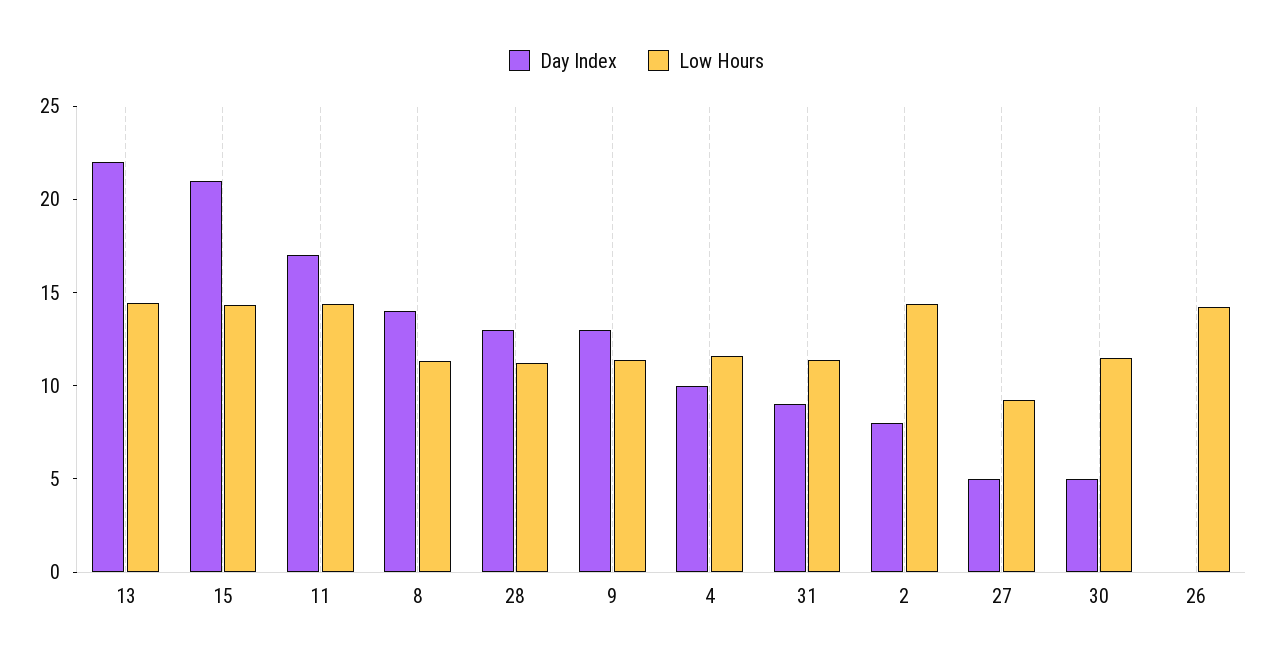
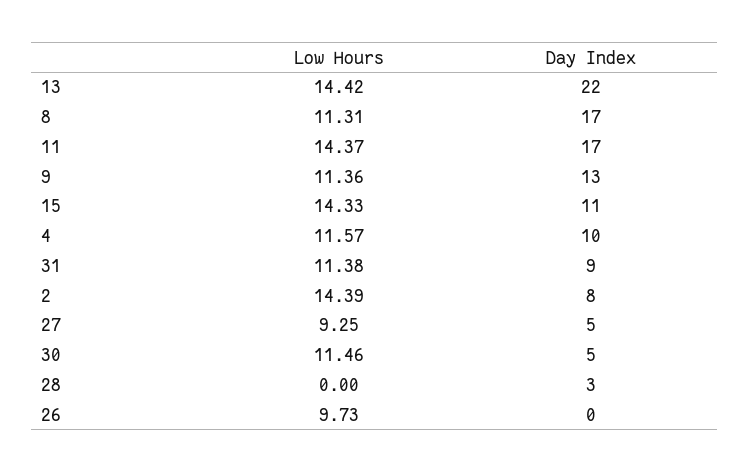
  {
    "Day Index": {
      "13": 22,
-     "15": 21,
+     "15": 11,
      "11": 17,
-     "8": 14,
+     "8": 17,
-     "28": 13,
+     "28": 3,
      "9": 13,
      "4": 10,
      "31": 9,
      "2": 8,
      "27": 5,
      "30": 5,
      "26": 0
    },
    "Low Hours": {
      "13": 14.42,
      "15": 14.33,
      "11": 14.37,
      "8": 11.31,
-     "28": 11,
+     "28": 0,
      "9": 11.36,
      "4": 11.57,
      "31": 11.38,
      "2": 14.39,
      "27": 9.25,
      "30": 11.46,
-     "26": 14
+     "26": 9.73
    }
  }

